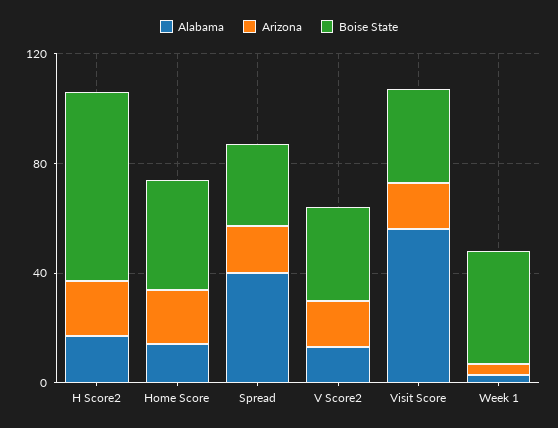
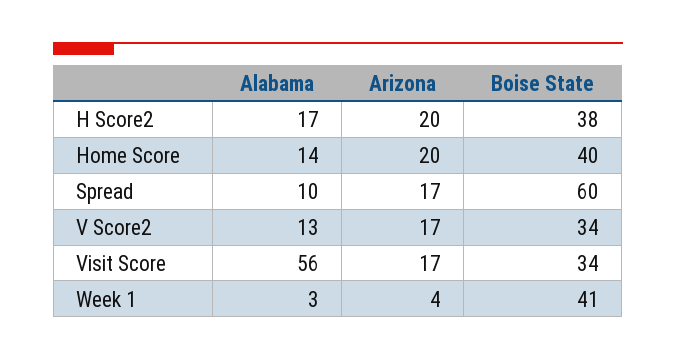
  {
    "Alabama": {
      "H Score2": 17,
      "Home Score": 14,
-     "Spread": 40,
+     "Spread": 10,
      "V Score2": 13,
      "Visit Score": 56,
      "Week 1": 3
    },
    "Arizona": {
      "H Score2": 20,
      "Home Score": 20,
      "Spread": 17,
      "V Score2": 17,
      "Visit Score": 17,
      "Week 1": 4
    },
    "Boise State": {
-     "H Score2": 70,
+     "H Score2": 38,
      "Home Score": 40,
-     "Spread": 30,
+     "Spread": 60,
      "V Score2": 34,
      "Visit Score": 34,
      "Week 1": 41
    }
  }

